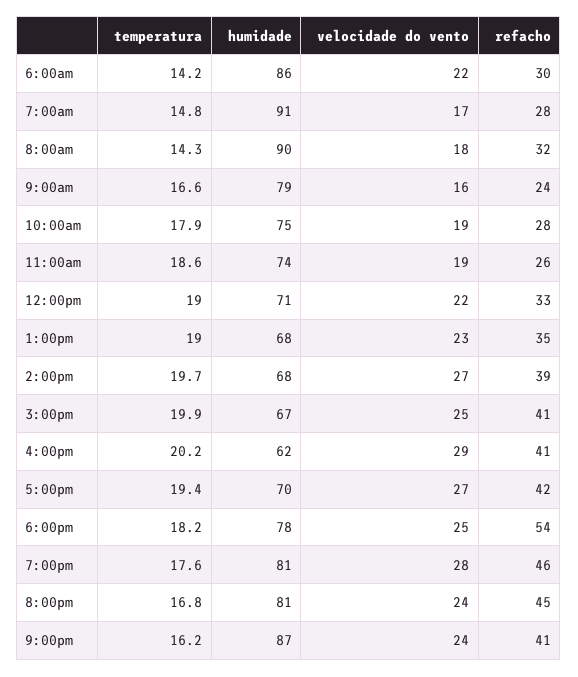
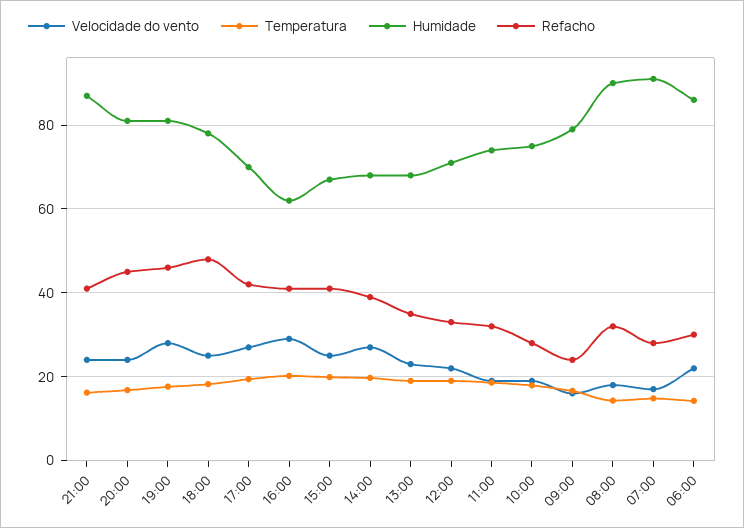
  {
    "temperatura": {
      "6:00am": 14.2,
      "7:00am": 14.8,
      "8:00am": 14.3,
      "9:00am": 16.6,
      "10:00am": 17.9,
      "11:00am": 18.6,
      "12:00pm": 19,
      "1:00pm": 19,
      "2:00pm": 19.7,
      "3:00pm": 19.9,
      "4:00pm": 20.2,
      "5:00pm": 19.4,
      "6:00pm": 18.2,
      "7:00pm": 17.6,
      "8:00pm": 16.8,
      "9:00pm": 16.2
    },
    "humidade": {
      "6:00am": 86,
      "7:00am": 91,
      "8:00am": 90,
      "9:00am": 79,
      "10:00am": 75,
      "11:00am": 74,
      "12:00pm": 71,
      "1:00pm": 68,
      "2:00pm": 68,
      "3:00pm": 67,
      "4:00pm": 62,
      "5:00pm": 70,
      "6:00pm": 78,
      "7:00pm": 81,
      "8:00pm": 81,
      "9:00pm": 87
    },
    "velocidade do vento": {
      "6:00am": 22,
      "7:00am": 17,
      "8:00am": 18,
      "9:00am": 16,
      "10:00am": 19,
      "11:00am": 19,
      "12:00pm": 22,
      "1:00pm": 23,
      "2:00pm": 27,
      "3:00pm": 25,
      "4:00pm": 29,
      "5:00pm": 27,
      "6:00pm": 25,
      "7:00pm": 28,
      "8:00pm": 24,
      "9:00pm": 24
    },
    "refacho": {
      "6:00am": 30,
      "7:00am": 28,
      "8:00am": 32,
      "9:00am": 24,
      "10:00am": 28,
-     "11:00am": 26,
+     "11:00am": 32,
      "12:00pm": 33,
      "1:00pm": 35,
      "2:00pm": 39,
      "3:00pm": 41,
      "4:00pm": 41,
      "5:00pm": 42,
-     "6:00pm": 54,
+     "6:00pm": 48,
      "7:00pm": 46,
      "8:00pm": 45,
      "9:00pm": 41
    }
  }

